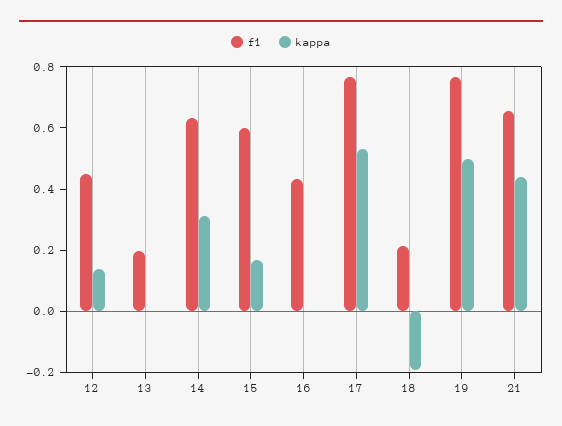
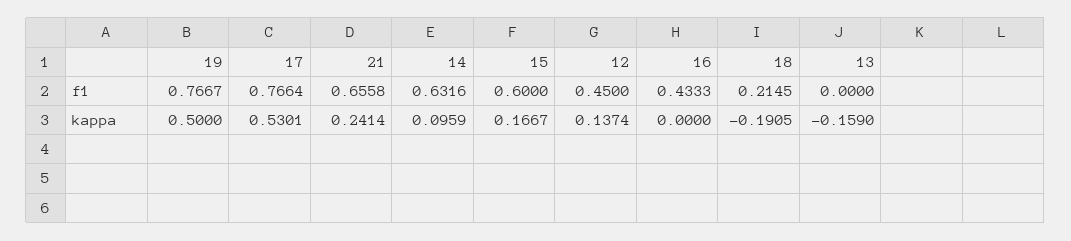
  {
    "f1": {
      "12": 0.45,
-     "13": 0.2,
+     "13": 0,
      "14": 0.6316,
      "15": 0.6,
      "16": 0.4333,
      "17": 0.7664,
      "18": 0.2145,
      "19": 0.7667,
      "21": 0.6558
    },
    "kappa": {
      "12": 0.1374,
-     "13": 0,
+     "13": -0.159,
-     "14": 0.3,
+     "14": 0.0959,
      "15": 0.1667,
      "16": 0,
      "17": 0.5301,
      "18": -0.1905,
      "19": 0.5,
-     "21": 0.45
+     "21": 0.2414
    }
  }

